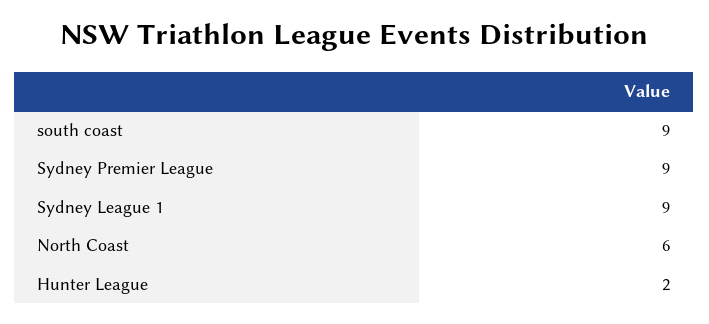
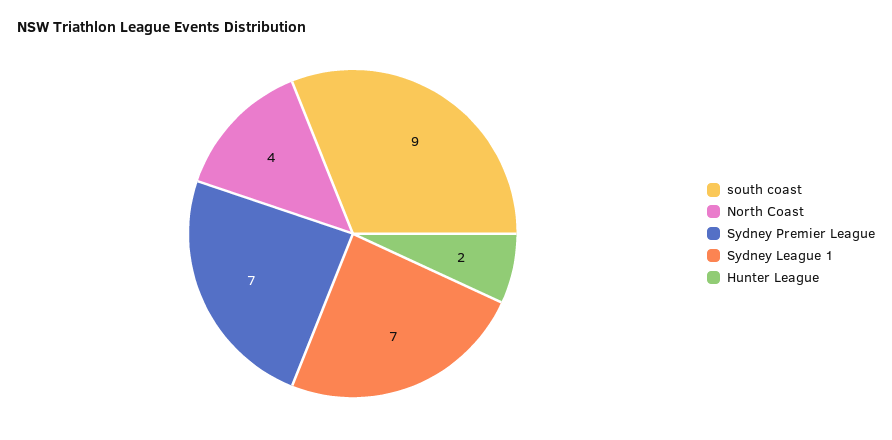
  {
    "south coast": 9,
-   "Sydney Premier League": 9,
+   "Sydney Premier League": 7,
-   "Sydney League 1": 9,
+   "Sydney League 1": 7,
-   "North Coast": 6,
+   "North Coast": 4,
    "Hunter League": 2
  }

